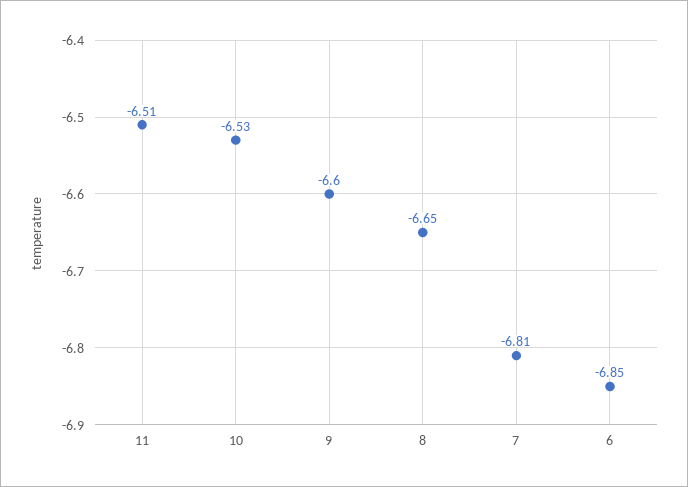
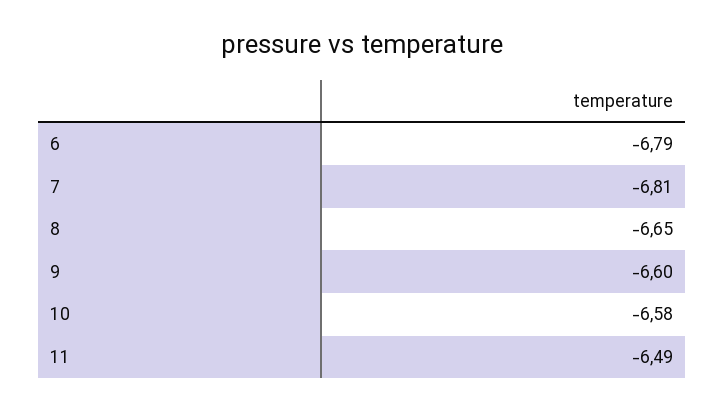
  {
-   "11": -6.51,
+   "11": -6.49,
-   "10": -6.53,
+   "10": -6.58,
    "9": -6.6,
    "8": -6.65,
    "7": -6.81,
-   "6": -6.85
+   "6": -6.79
  }

